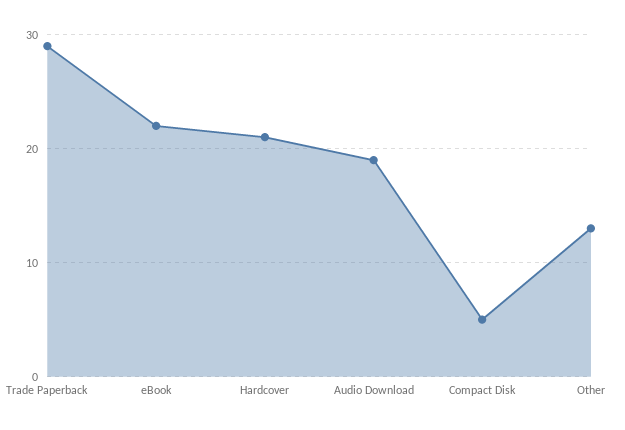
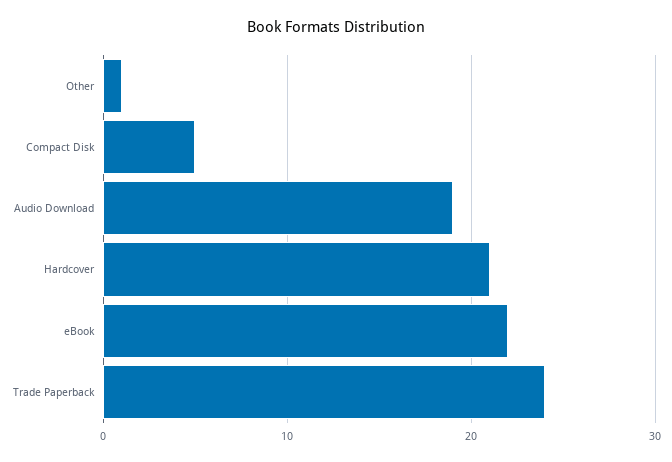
  {
-   "Trade Paperback": 29,
+   "Trade Paperback": 24,
    "eBook": 22,
    "Hardcover": 21,
    "Audio Download": 19,
    "Compact Disk": 5,
-   "Other": 13
+   "Other": 1
  }

